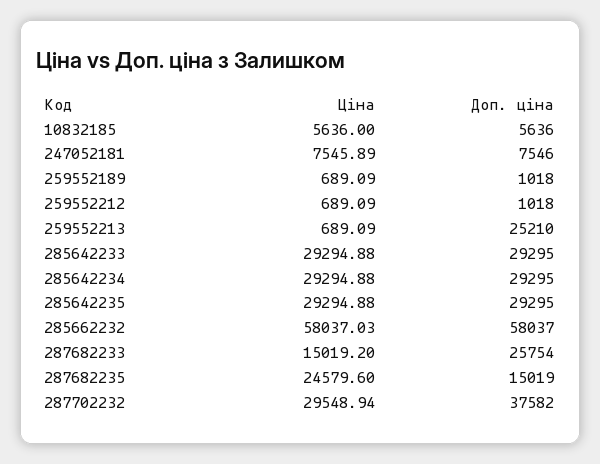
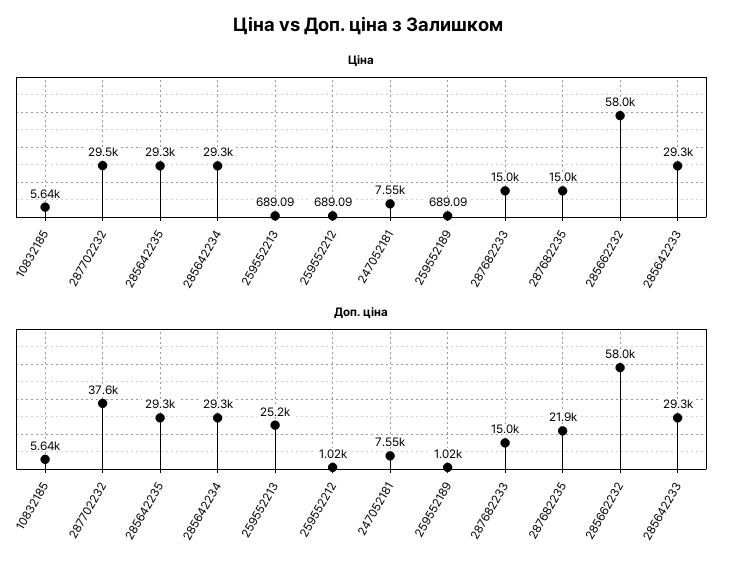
  {
    "Ціна": {
      "10832185": 5636,
      "247052181": 7545.89,
      "259552189": 689.09,
      "259552212": 689.09,
      "259552213": 689.09,
      "285642233": 29294.88,
      "285642234": 29294.88,
      "285642235": 29294.88,
      "285662232": 58037.03,
      "287682233": 15019.2,
-     "287682235": 24579.6,
+     "287682235": 15000,
      "287702232": 29548.94
    },
    "Доп. ціна": {
      "10832185": 5636,
      "247052181": 7546,
      "259552189": 1018,
      "259552212": 1018,
      "259552213": 25210,
      "285642233": 29295,
      "285642234": 29295,
      "285642235": 29295,
      "285662232": 58037,
-     "287682233": 25754,
+     "287682233": 15000,
-     "287682235": 15019,
+     "287682235": 21900,
      "287702232": 37582
    }
  }

